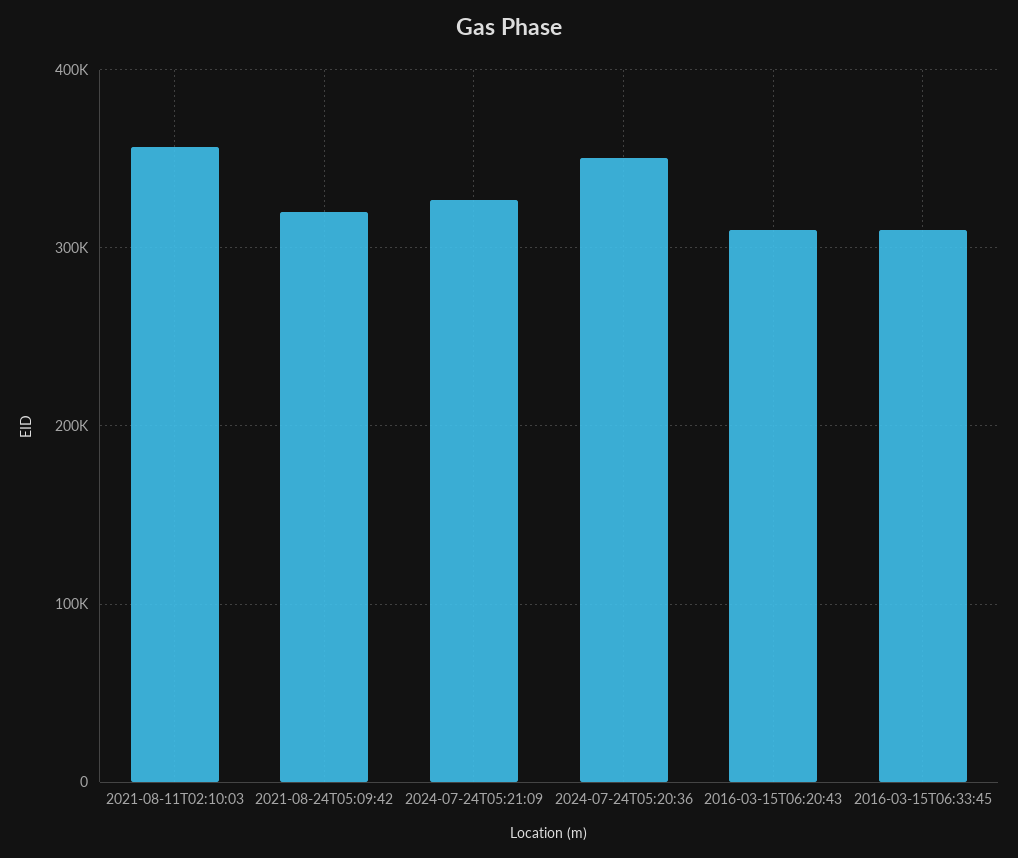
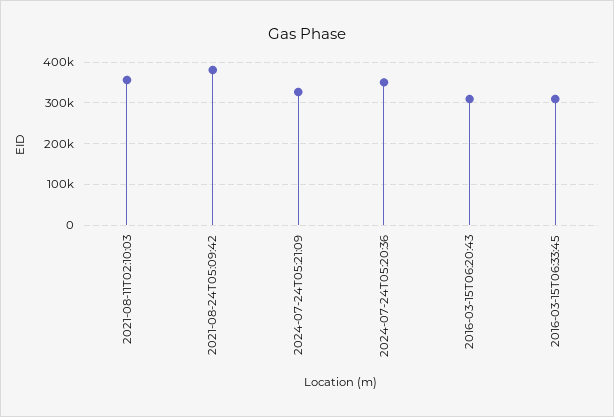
  {
    "2021-08-11T02:10:03": 360000,
-   "2021-08-24T05:09:42": 320000,
+   "2021-08-24T05:09:42": 380000,
    "2024-07-24T05:21:09": 330000,
    "2024-07-24T05:20:36": 350000,
    "2016-03-15T06:20:43": 310000,
    "2016-03-15T06:33:45": 310000
  }

